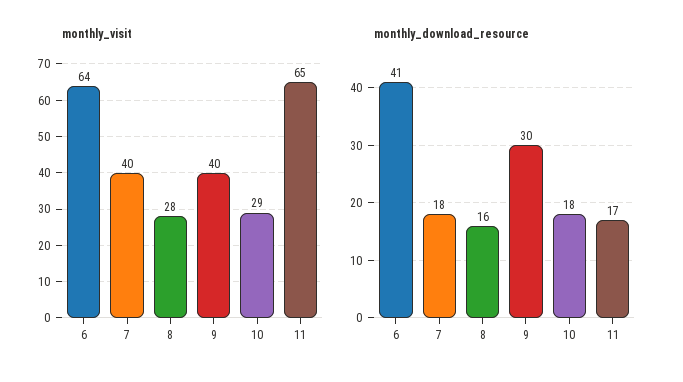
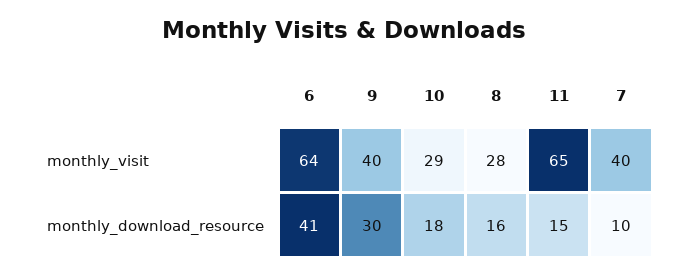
  {
    "monthly_visit": {
      "6": 64,
      "7": 40,
      "8": 28,
      "9": 40,
      "10": 29,
      "11": 65
    },
    "monthly_download_resource": {
      "6": 41,
-     "7": 18,
+     "7": 10,
      "8": 16,
      "9": 30,
      "10": 18,
-     "11": 17
+     "11": 15
    }
  }

